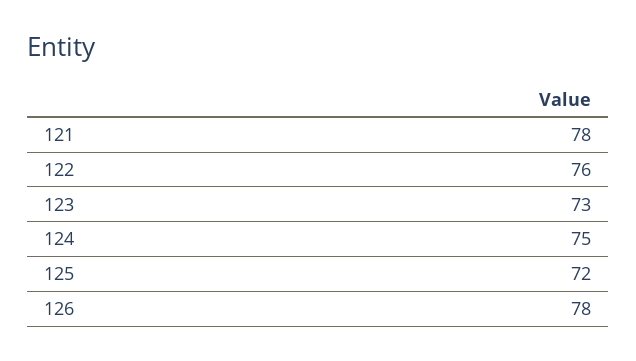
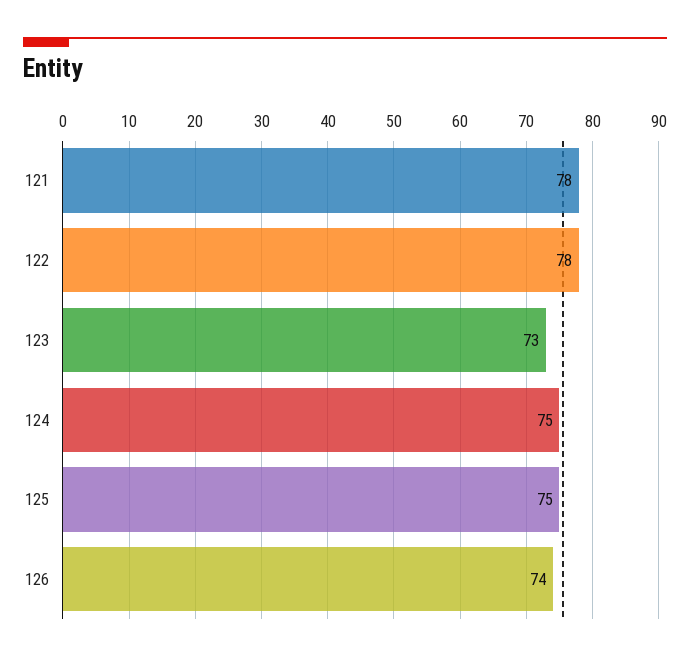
  {
    "121": 78,
-   "122": 76,
+   "122": 78,
    "123": 73,
    "124": 75,
-   "125": 72,
+   "125": 75,
-   "126": 78
+   "126": 74
  }

